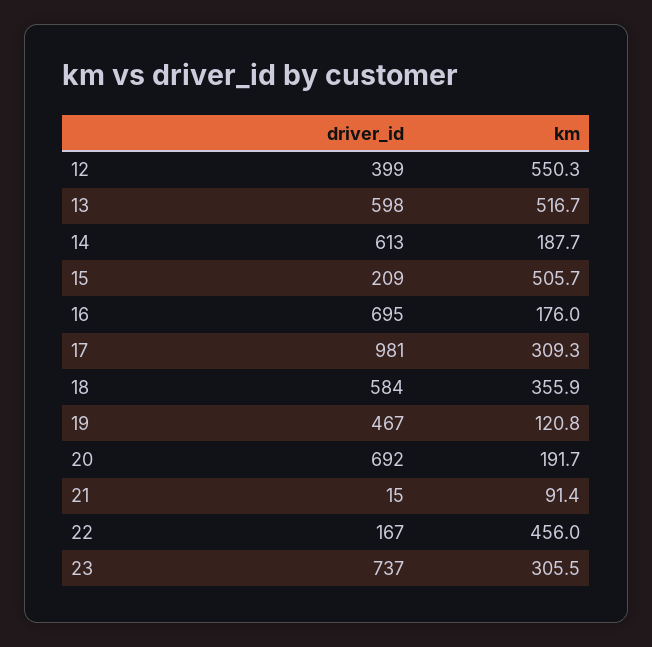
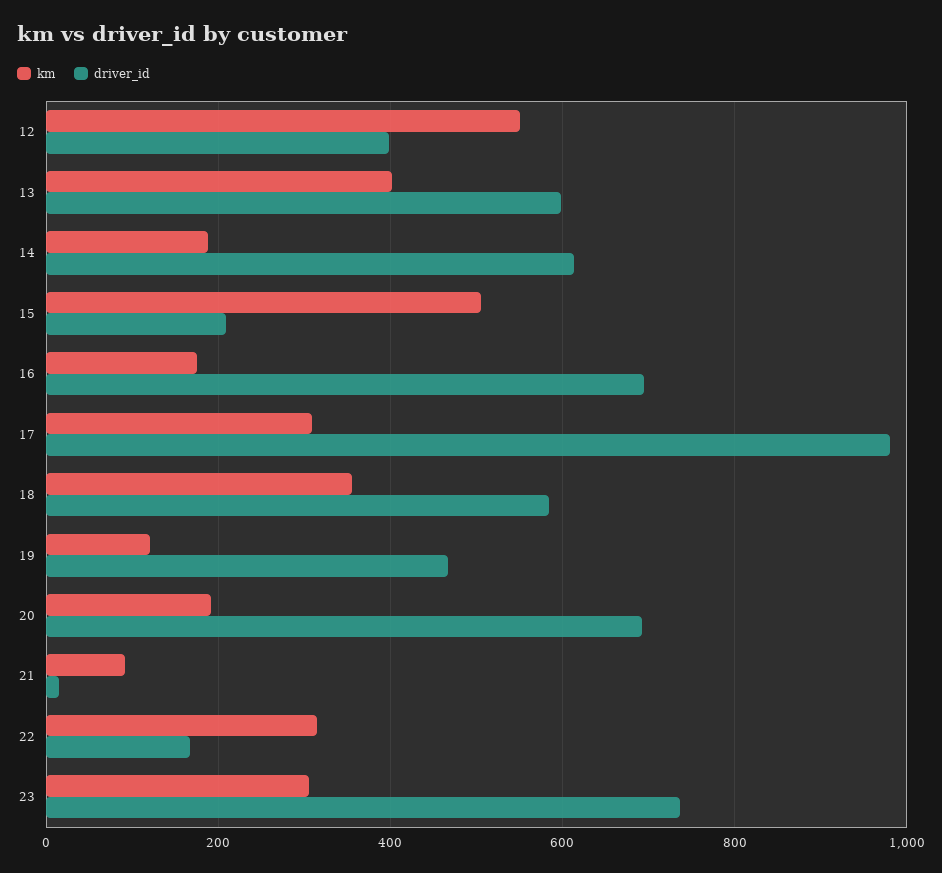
  {
    "driver_id": {
      "12": 399,
      "13": 598,
      "14": 613,
      "15": 209,
      "16": 695,
      "17": 981,
      "18": 584,
      "19": 467,
      "20": 692,
      "21": 15,
      "22": 167,
      "23": 737
    },
    "km": {
      "12": 550.3,
-     "13": 516.7,
+     "13": 400,
      "14": 187.7,
      "15": 505.7,
      "16": 176,
      "17": 309.3,
      "18": 355.9,
      "19": 120.8,
      "20": 191.7,
      "21": 91.4,
-     "22": 456,
+     "22": 320,
      "23": 305.5
    }
  }

